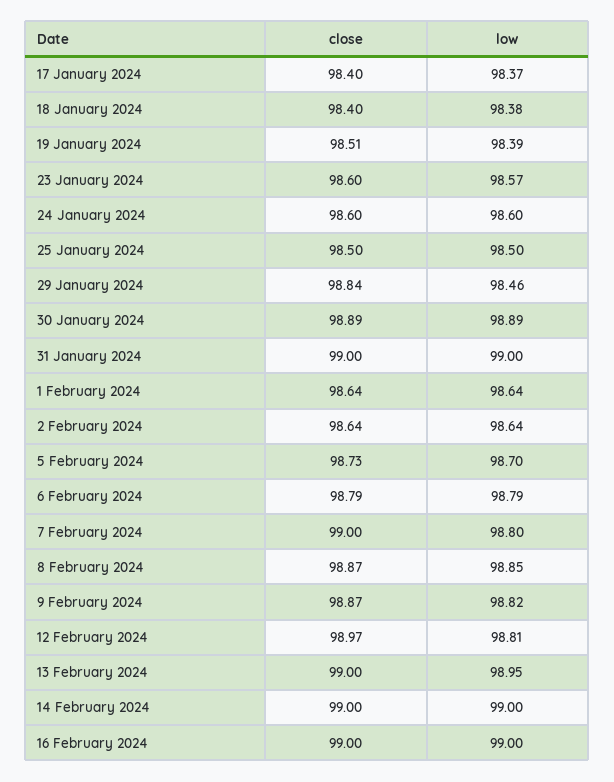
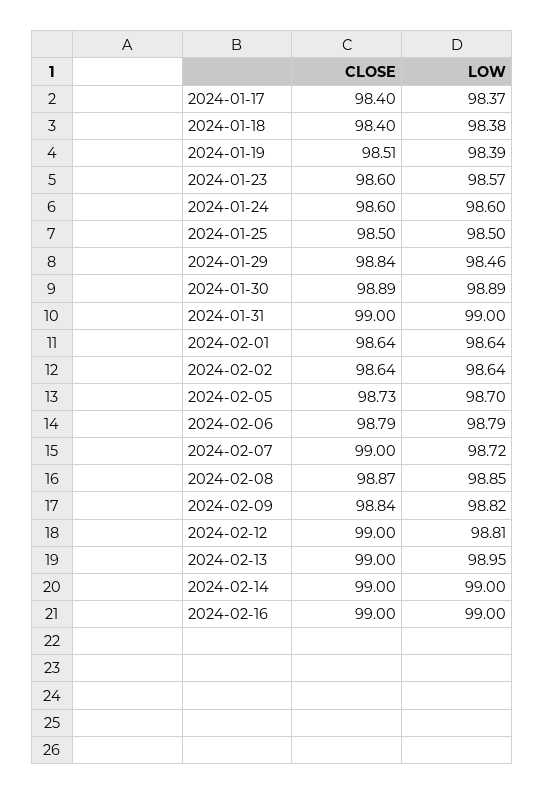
  {
    "close": {
      "17 January 2024": 98.4,
      "18 January 2024": 98.4,
      "19 January 2024": 98.51,
      "23 January 2024": 98.6,
      "24 January 2024": 98.6,
      "25 January 2024": 98.5,
      "29 January 2024": 98.84,
      "30 January 2024": 98.89,
      "31 January 2024": 99,
      "1 February 2024": 98.64,
      "2 February 2024": 98.64,
      "5 February 2024": 98.73,
      "6 February 2024": 98.79,
      "7 February 2024": 99,
      "8 February 2024": 98.87,
-     "9 February 2024": 98.87,
+     "9 February 2024": 98.84,
-     "12 February 2024": 98.97,
+     "12 February 2024": 99,
      "13 February 2024": 99,
      "14 February 2024": 99,
      "16 February 2024": 99
    },
    "low": {
      "17 January 2024": 98.37,
      "18 January 2024": 98.38,
      "19 January 2024": 98.39,
      "23 January 2024": 98.57,
      "24 January 2024": 98.6,
      "25 January 2024": 98.5,
      "29 January 2024": 98.46,
      "30 January 2024": 98.89,
      "31 January 2024": 99,
      "1 February 2024": 98.64,
      "2 February 2024": 98.64,
      "5 February 2024": 98.7,
      "6 February 2024": 98.79,
-     "7 February 2024": 98.8,
+     "7 February 2024": 98.72,
      "8 February 2024": 98.85,
      "9 February 2024": 98.82,
      "12 February 2024": 98.81,
      "13 February 2024": 98.95,
      "14 February 2024": 99,
      "16 February 2024": 99
    }
  }

